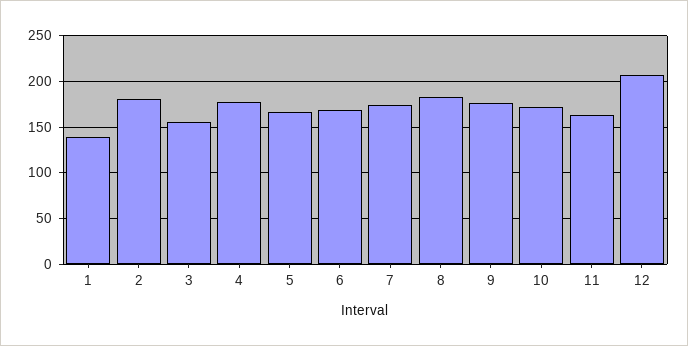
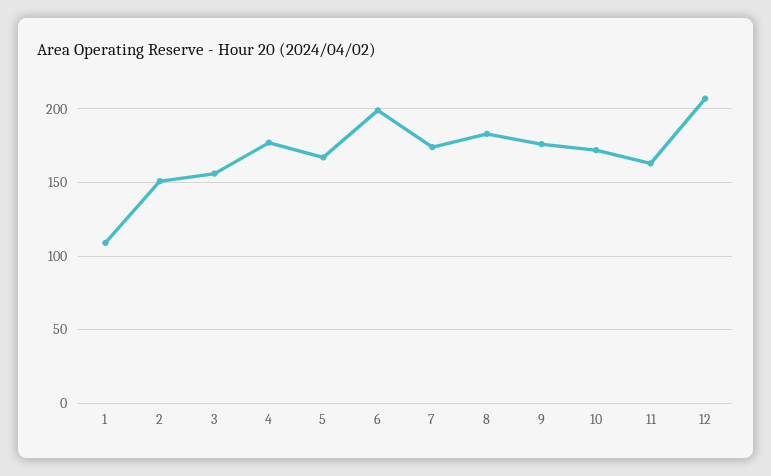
  {
-   "1": 140,
+   "1": 110,
-   "2": 180,
+   "2": 150,
    "3": 155,
    "4": 175,
    "5": 165,
-   "6": 170,
+   "6": 200,
    "7": 175,
    "8": 185,
    "9": 175,
    "10": 170,
    "11": 165,
    "12": 205
  }

